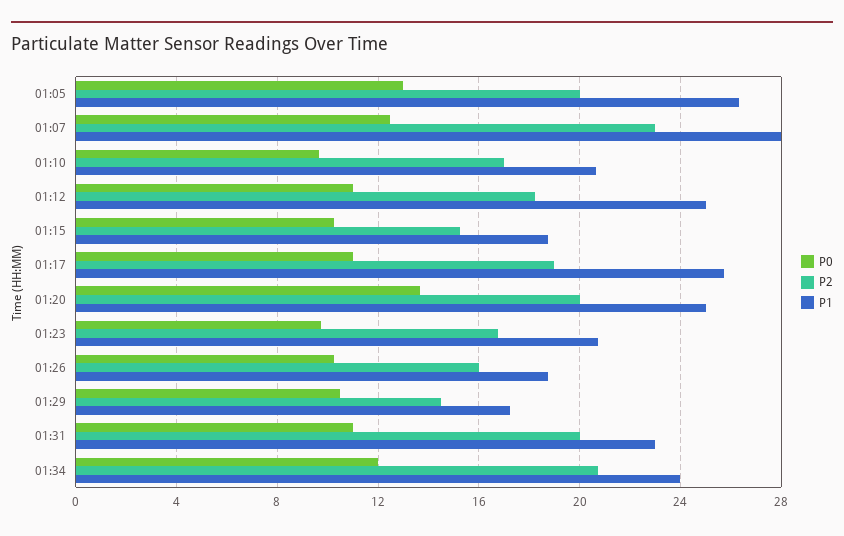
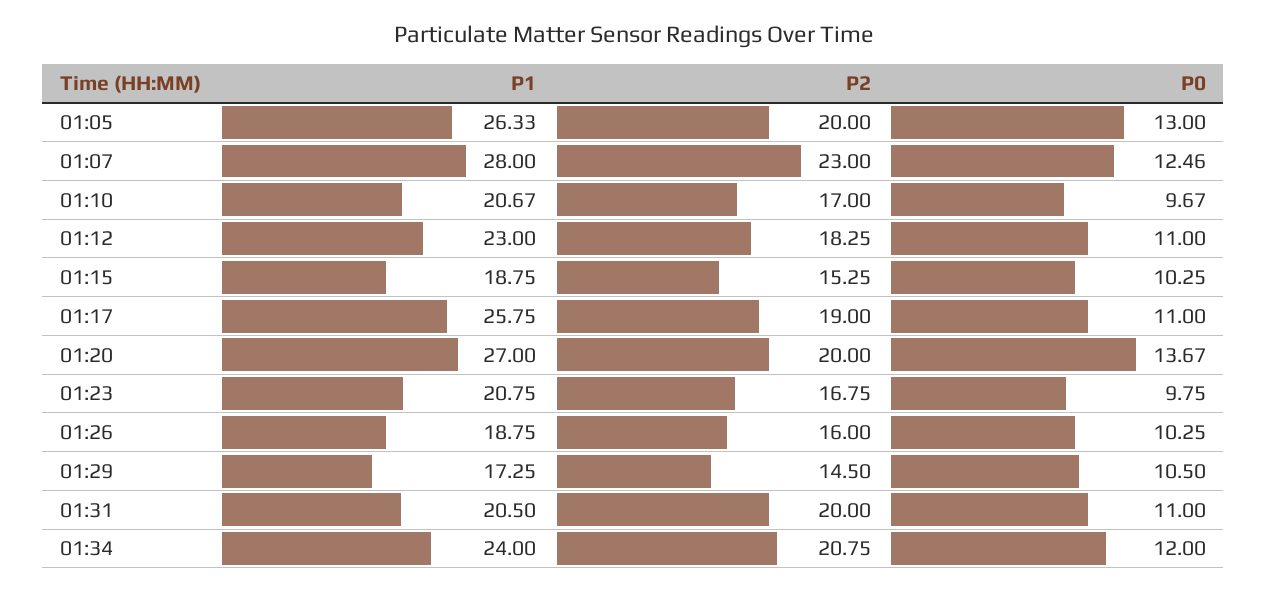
  {
    "P0": {
      "01:05": 13,
      "01:07": 12.46,
      "01:10": 9.67,
      "01:12": 11,
      "01:15": 10.25,
      "01:17": 11,
      "01:20": 13.67,
      "01:23": 9.75,
      "01:26": 10.25,
      "01:29": 10.5,
      "01:31": 11,
      "01:34": 12
    },
    "P2": {
      "01:05": 20,
      "01:07": 23,
      "01:10": 17,
      "01:12": 18.25,
      "01:15": 15.25,
      "01:17": 19,
      "01:20": 20,
      "01:23": 16.75,
      "01:26": 16,
      "01:29": 14.5,
      "01:31": 20,
      "01:34": 20.75
    },
    "P1": {
      "01:05": 26.33,
      "01:07": 28,
      "01:10": 20.67,
-     "01:12": 25,
+     "01:12": 23,
      "01:15": 18.75,
      "01:17": 25.75,
-     "01:20": 25,
+     "01:20": 27,
      "01:23": 20.75,
      "01:26": 18.75,
      "01:29": 17.25,
-     "01:31": 23,
+     "01:31": 20.5,
      "01:34": 24
    }
  }

